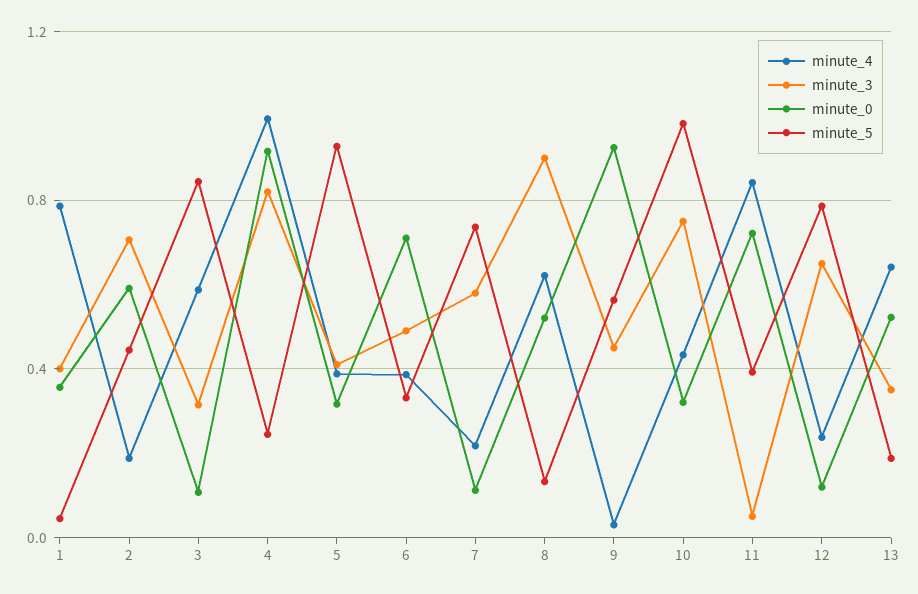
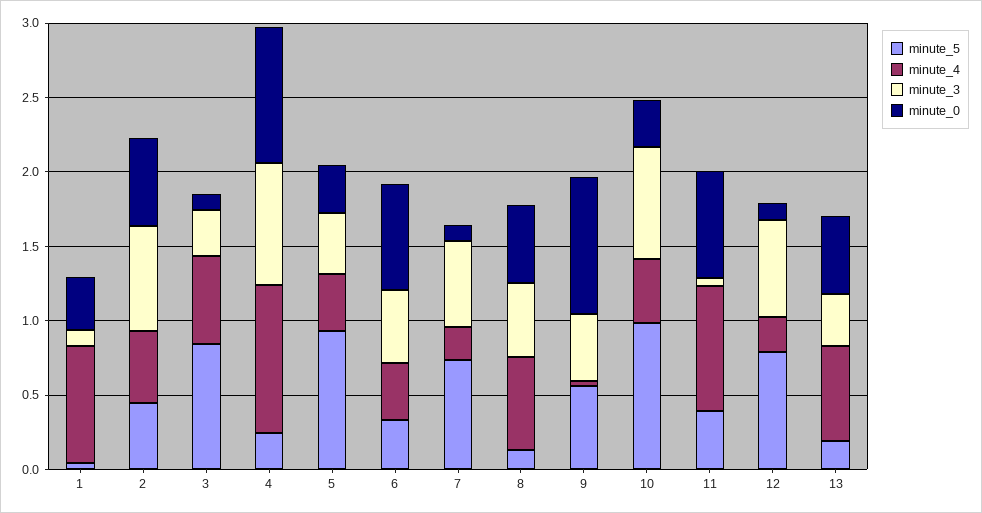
  {
    "minute_4": {
      "1": 0.8,
-     "2": 0.2,
+     "2": 0.5,
      "3": 0.6,
      "4": 1,
      "5": 0.4,
      "6": 0.4,
      "7": 0.2,
      "8": 0.6,
      "9": 0.05,
      "10": 0.45,
      "11": 0.85,
      "12": 0.25,
      "13": 0.65
    },
    "minute_3": {
-     "1": 0.4,
+     "1": 0.1,
      "2": 0.7,
      "3": 0.3,
      "4": 0.8,
      "5": 0.4,
      "6": 0.5,
      "7": 0.6,
-     "8": 0.9,
+     "8": 0.5,
      "9": 0.45,
      "10": 0.75,
      "11": 0.05,
      "12": 0.65,
      "13": 0.35
    },
    "minute_0": {
      "1": 0.35,
      "2": 0.6,
      "3": 0.1,
      "4": 0.9,
      "5": 0.3,
      "6": 0.7,
      "7": 0.1,
      "8": 0.5,
      "9": 0.95,
      "10": 0.3,
      "11": 0.7,
      "12": 0.1,
      "13": 0.5
    },
    "minute_5": {
      "1": 0.05,
      "2": 0.45,
      "3": 0.85,
      "4": 0.25,
      "5": 0.95,
      "6": 0.35,
      "7": 0.75,
      "8": 0.15,
      "9": 0.55,
      "10": 1,
      "11": 0.4,
      "12": 0.8,
      "13": 0.2
    }
  }

